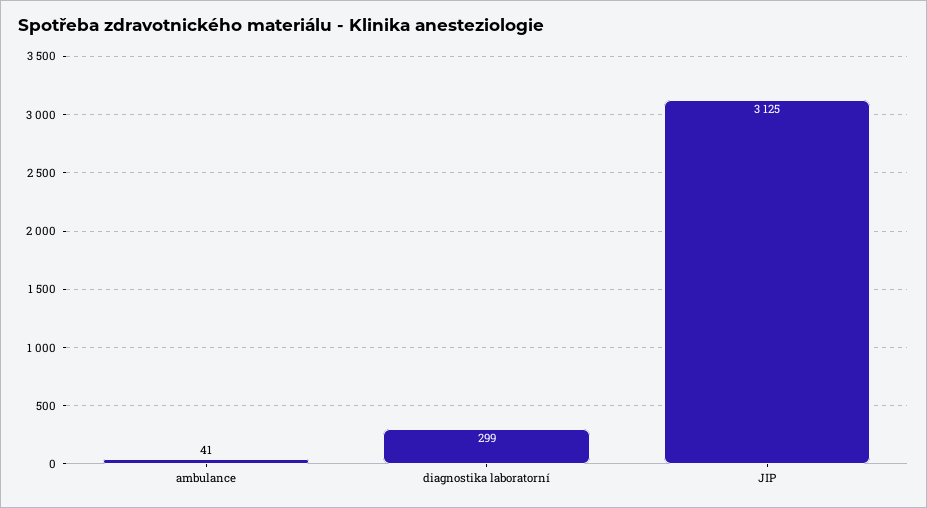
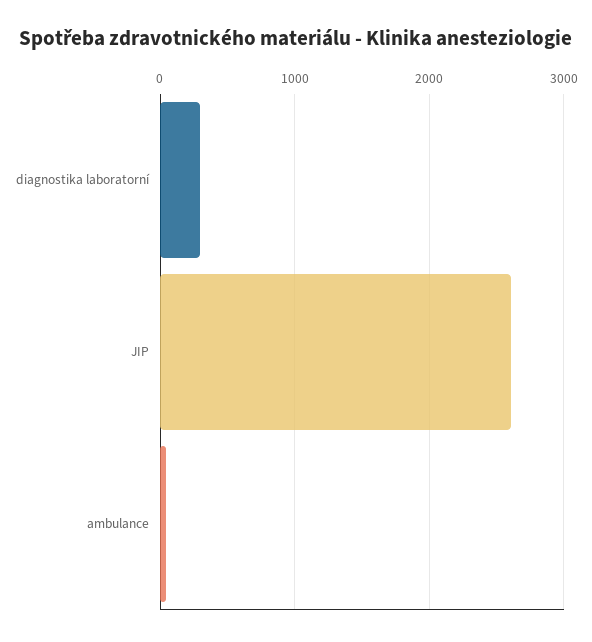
  {
    "ambulance": 41,
    "diagnostika laboratorní": 299,
-   "JIP": 3125
+   "JIP": 2600
  }

